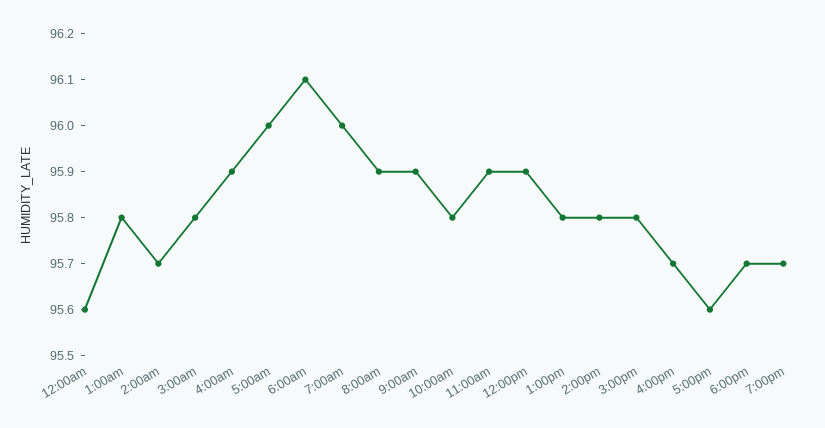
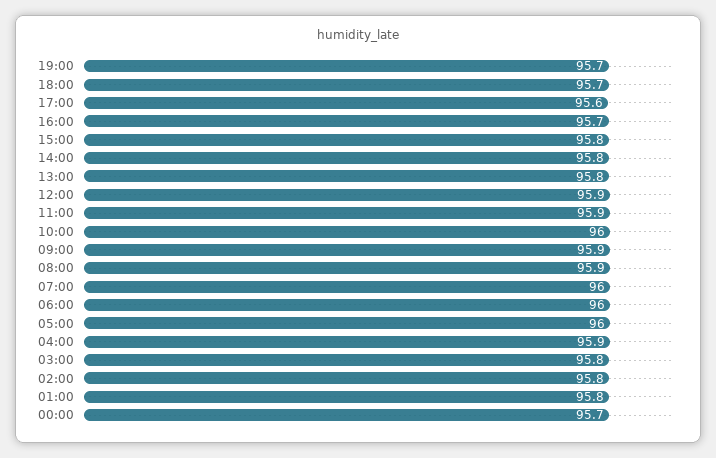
  {
-   "12:00am": 95.6,
+   "12:00am": 95.7,
    "1:00am": 95.8,
-   "2:00am": 95.7,
+   "2:00am": 95.8,
    "3:00am": 95.8,
    "4:00am": 95.9,
    "5:00am": 96,
-   "6:00am": 96.1,
+   "6:00am": 96,
    "7:00am": 96,
    "8:00am": 95.9,
    "9:00am": 95.9,
-   "10:00am": 95.8,
+   "10:00am": 96,
    "11:00am": 95.9,
    "12:00pm": 95.9,
    "1:00pm": 95.8,
    "2:00pm": 95.8,
    "3:00pm": 95.8,
    "4:00pm": 95.7,
    "5:00pm": 95.6,
    "6:00pm": 95.7,
    "7:00pm": 95.7
  }

